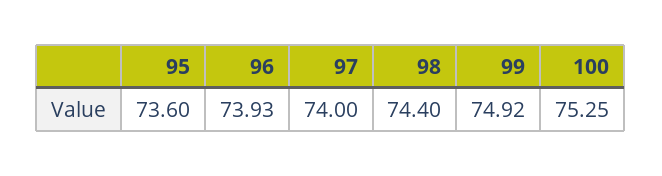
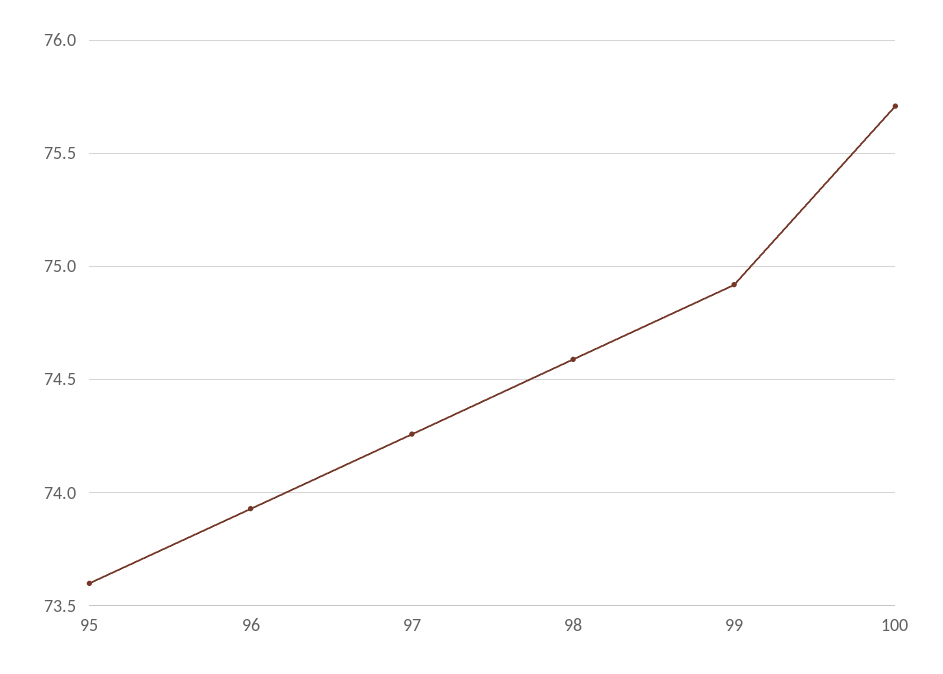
  {
    "95": 73.6,
    "96": 73.93,
-   "97": 74,
+   "97": 74.25,
-   "98": 74.4,
+   "98": 74.6,
    "99": 74.92,
-   "100": 75.25
+   "100": 75.7
  }

